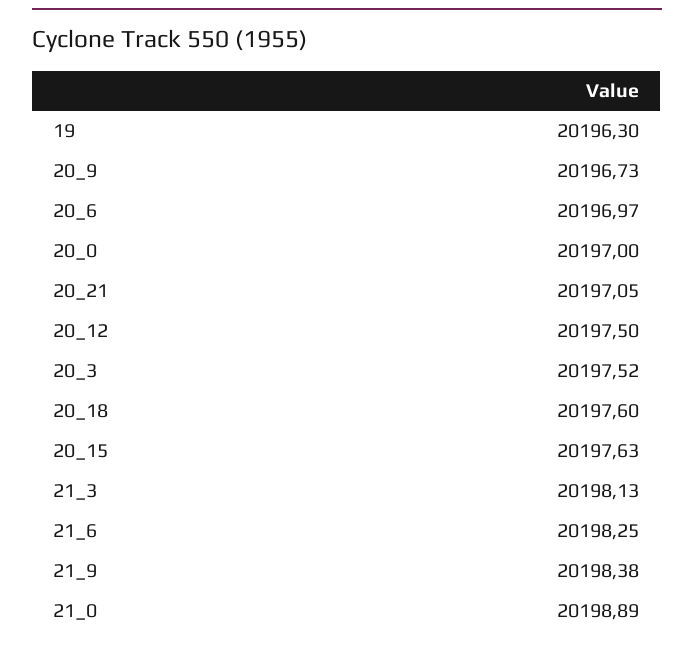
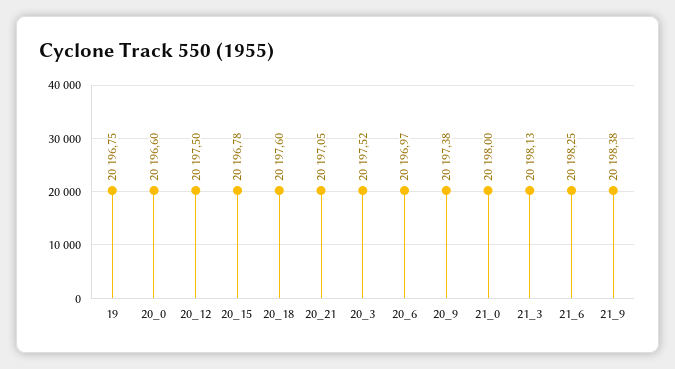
  {
-   "19": 20196.3,
+   "19": 20196.75,
-   "20_9": 20196.73,
+   "20_9": 20197.38,
    "20_6": 20196.97,
-   "20_0": 20197,
+   "20_0": 20196.6,
    "20_21": 20197.05,
    "20_12": 20197.5,
    "20_3": 20197.52,
    "20_18": 20197.6,
-   "20_15": 20197.63,
+   "20_15": 20196.78,
    "21_3": 20198.13,
    "21_6": 20198.25,
    "21_9": 20198.38,
-   "21_0": 20198.89
+   "21_0": 20198
  }

